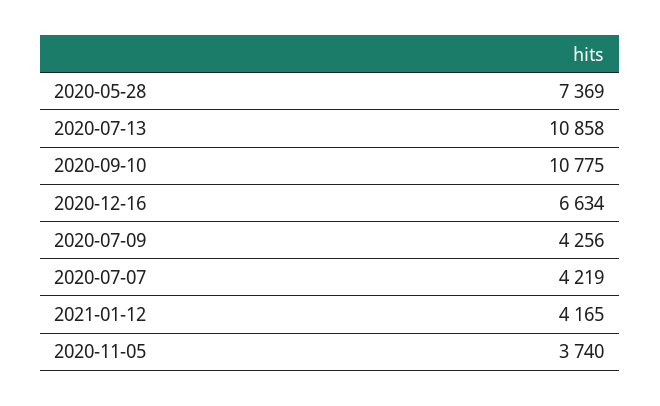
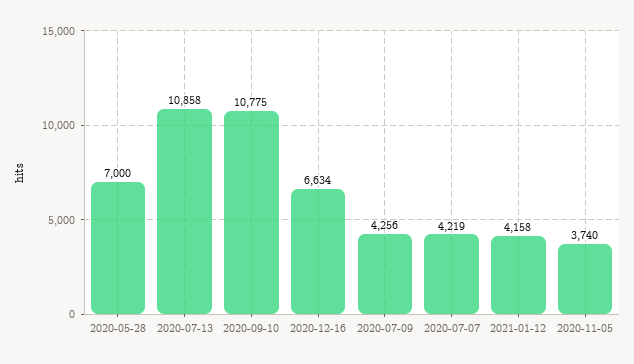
  {
-   "2020-05-28": 7369,
+   "2020-05-28": 7000,
    "2020-07-13": 10858,
    "2020-09-10": 10775,
    "2020-12-16": 6634,
    "2020-07-09": 4256,
    "2020-07-07": 4219,
-   "2021-01-12": 4165,
+   "2021-01-12": 4158,
    "2020-11-05": 3740
  }

